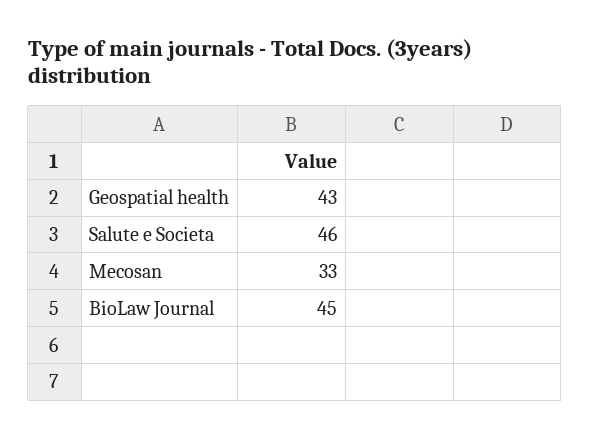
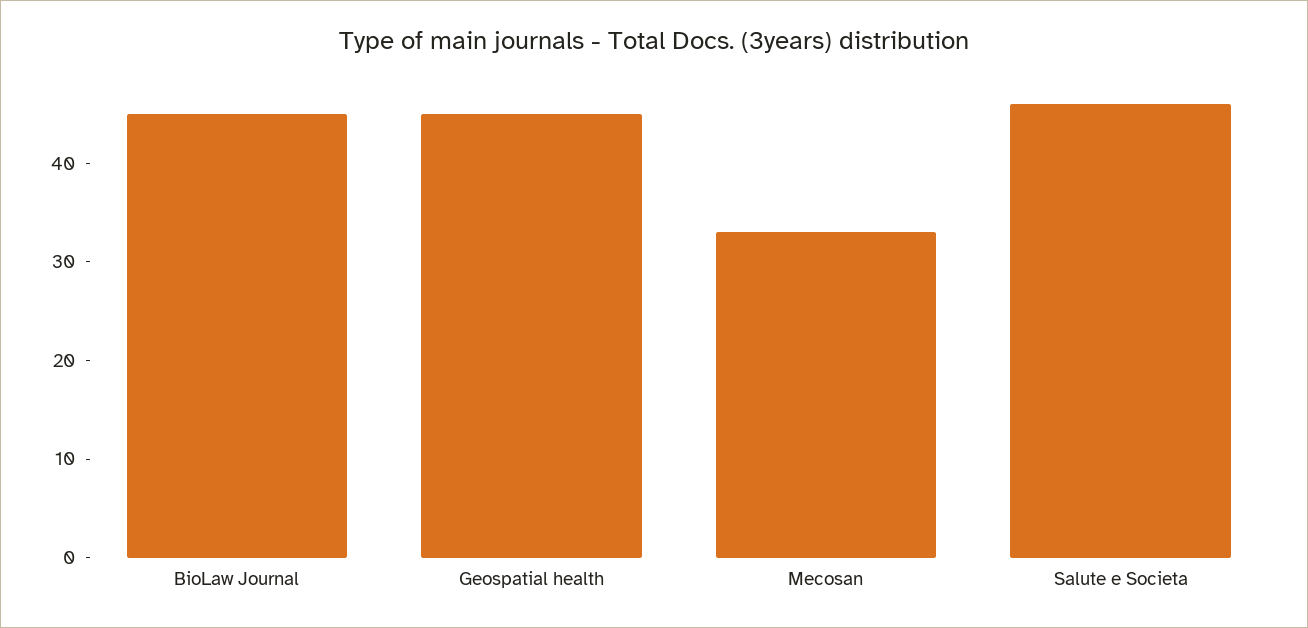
  {
-   "Geospatial health": 43,
+   "Geospatial health": 45,
    "Salute e Societa": 46,
    "Mecosan": 33,
    "BioLaw Journal": 45
  }

